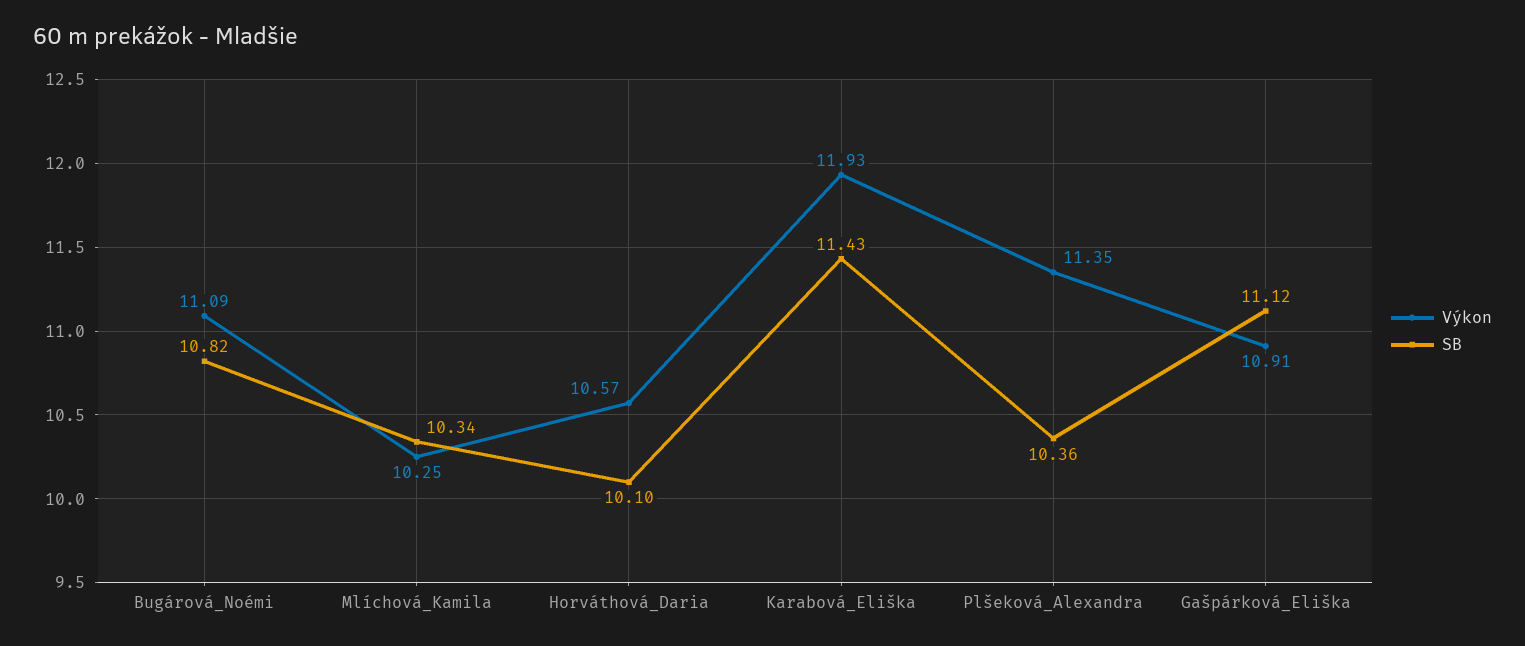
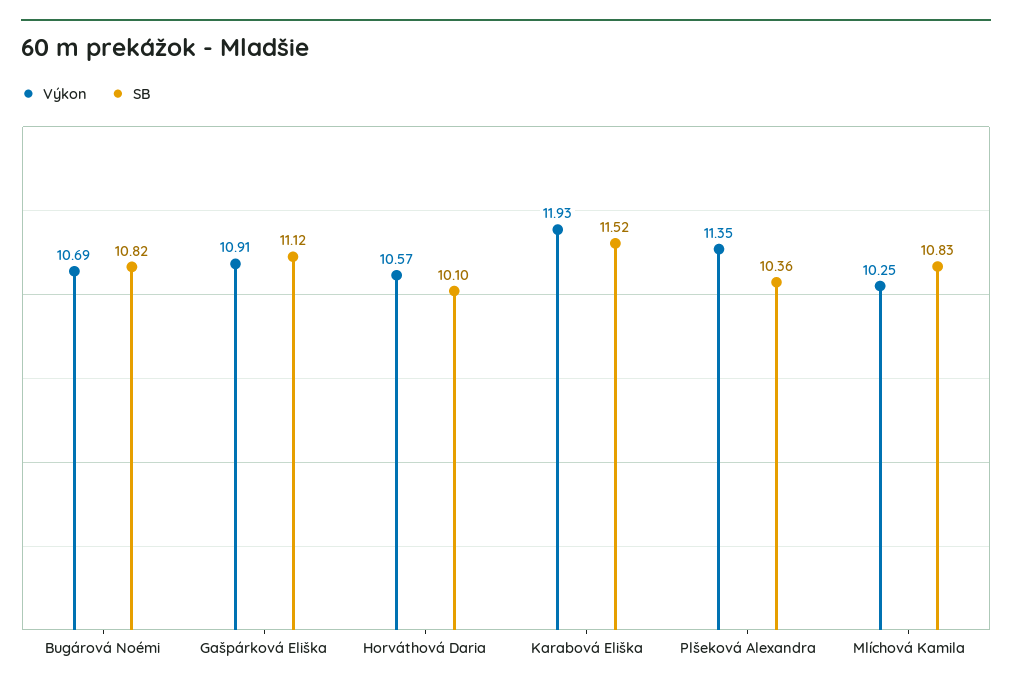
  {
    "Výkon": {
-     "Bugárová_Noémi": 11.09,
+     "Bugárová_Noémi": 10.69,
      "Mlíchová_Kamila": 10.25,
      "Horváthová_Daria": 10.57,
      "Karabová_Eliška": 11.93,
      "Plšeková_Alexandra": 11.35,
      "Gašpárková_Eliška": 10.91
    },
    "SB": {
      "Bugárová_Noémi": 10.82,
-     "Mlíchová_Kamila": 10.34,
+     "Mlíchová_Kamila": 10.83,
      "Horváthová_Daria": 10.1,
-     "Karabová_Eliška": 11.43,
+     "Karabová_Eliška": 11.52,
      "Plšeková_Alexandra": 10.36,
      "Gašpárková_Eliška": 11.12
    }
  }

